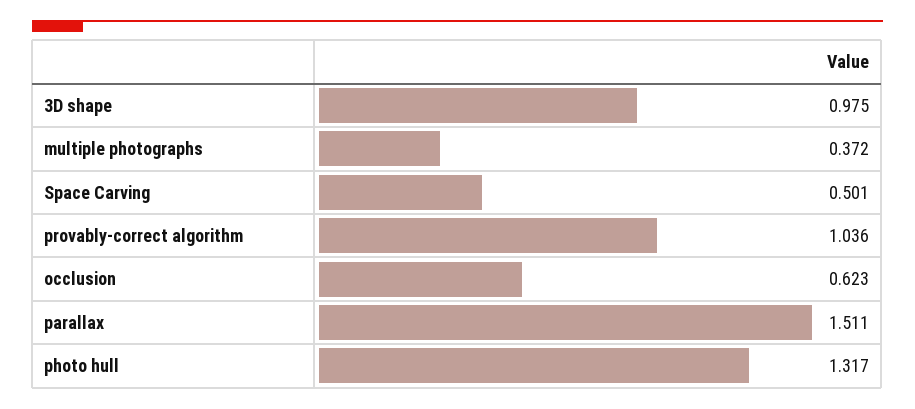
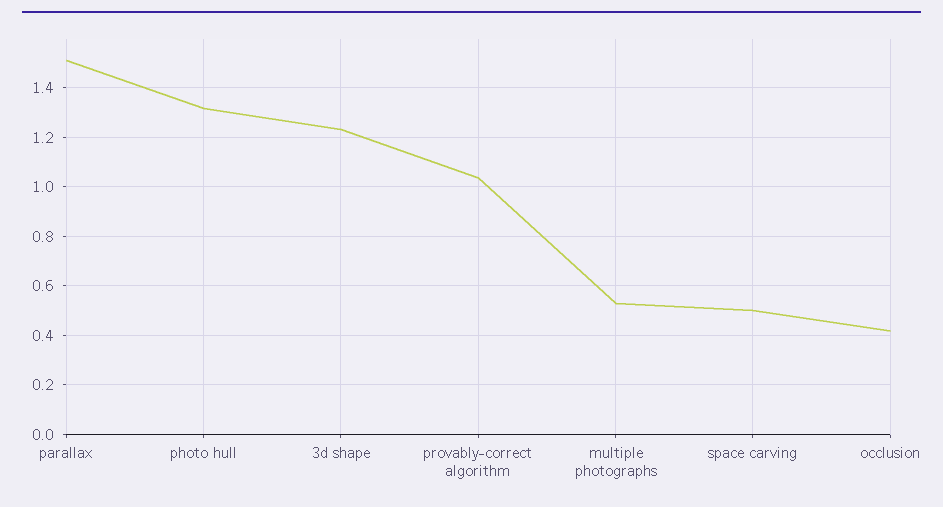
  {
-   "3D shape": 0.975,
+   "3D shape": 1.225,
-   "multiple photographs": 0.372,
+   "multiple photographs": 0.525,
    "Space Carving": 0.501,
    "provably-correct algorithm": 1.036,
-   "occlusion": 0.623,
+   "occlusion": 0.425,
    "parallax": 1.511,
    "photo hull": 1.317
  }

